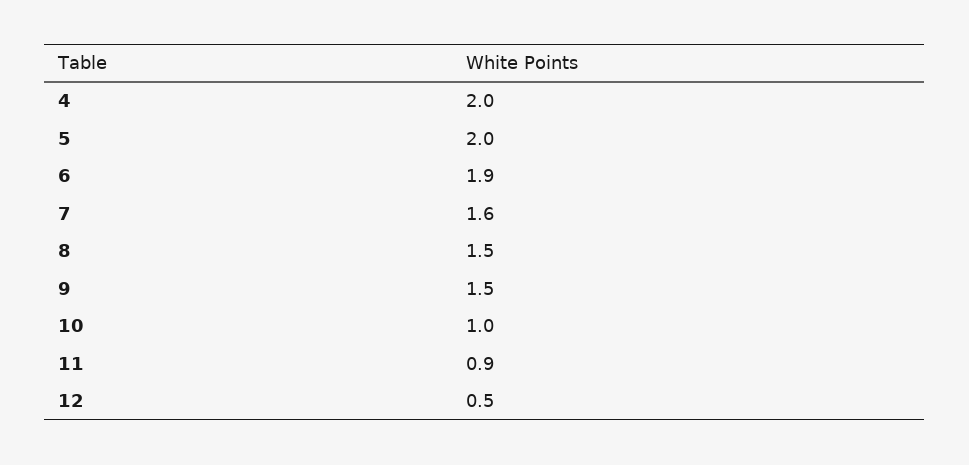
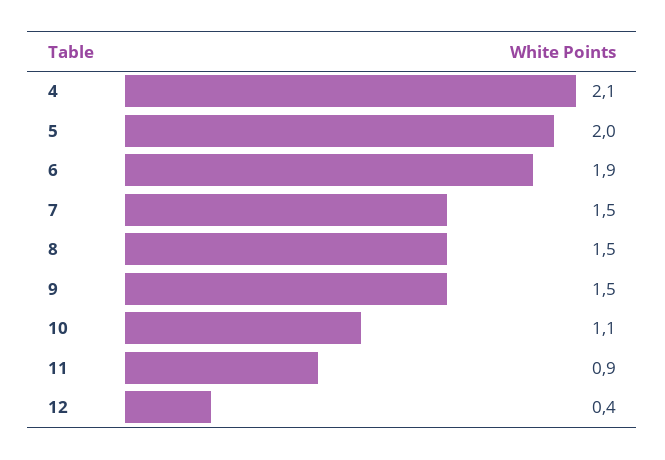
  {
-   "4": 2,
+   "4": 2.1,
    "5": 2,
    "6": 1.9,
-   "7": 1.6,
+   "7": 1.5,
    "8": 1.5,
    "9": 1.5,
-   "10": 1,
+   "10": 1.1,
    "11": 0.9,
-   "12": 0.5
+   "12": 0.4
  }

